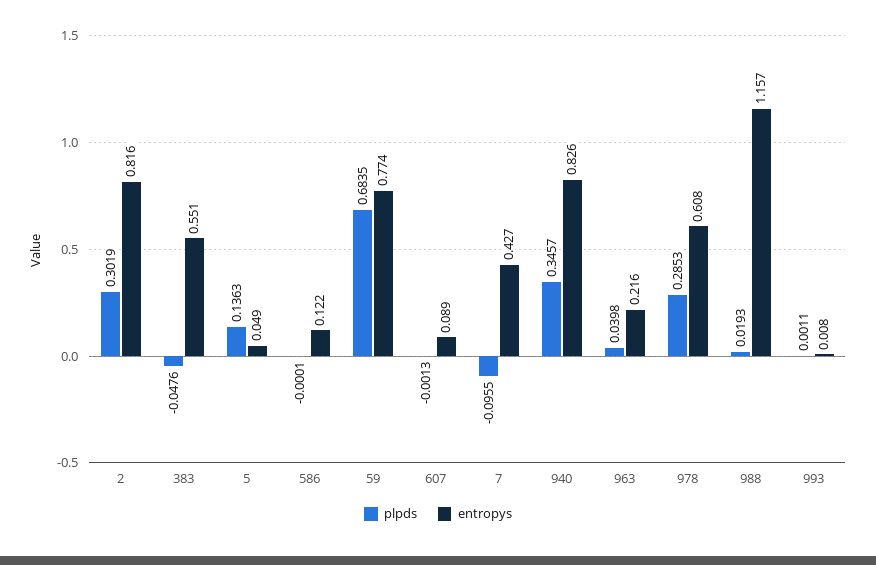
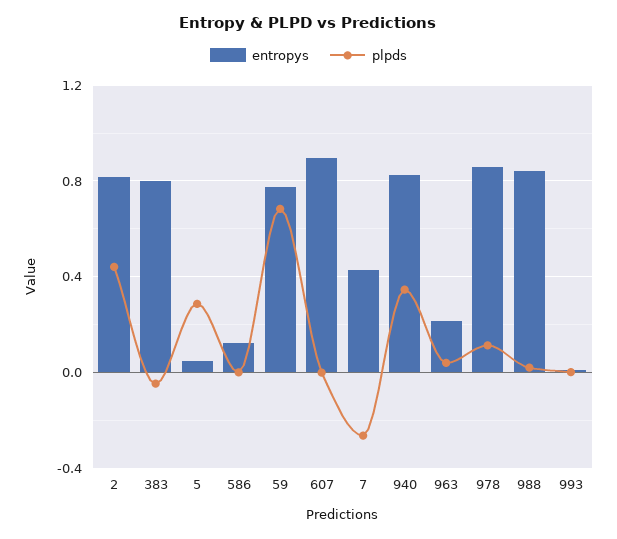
  {
    "plpds": {
-     "2": 0.3019,
+     "2": 0.45,
      "383": -0.0476,
-     "5": 0.1363,
+     "5": 0.3,
      "586": -0.0001,
      "59": 0.6835,
      "607": -0.0013,
-     "7": -0.0955,
+     "7": -0.25,
      "940": 0.3457,
      "963": 0.0398,
-     "978": 0.2853,
+     "978": 0.1,
      "988": 0.0193,
      "993": 0.0011
    },
    "entropys": {
      "2": 0.816,
-     "383": 0.551,
+     "383": 0.8,
      "5": 0.049,
      "586": 0.122,
      "59": 0.774,
-     "607": 0.089,
+     "607": 0.9,
      "7": 0.427,
      "940": 0.826,
      "963": 0.216,
-     "978": 0.608,
+     "978": 0.85,
-     "988": 1.157,
+     "988": 0.85,
      "993": 0.008
    }
  }

